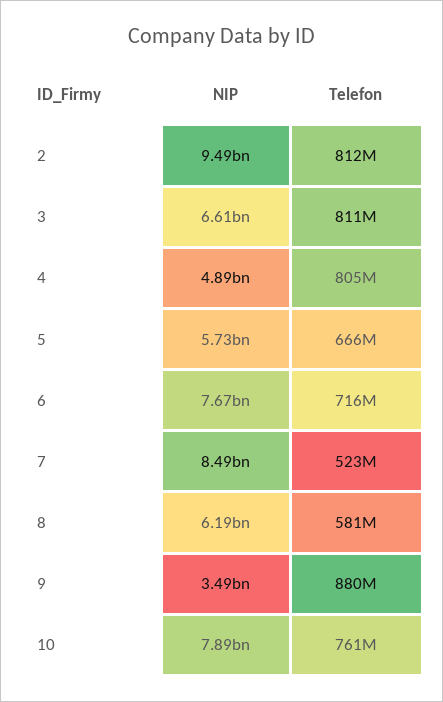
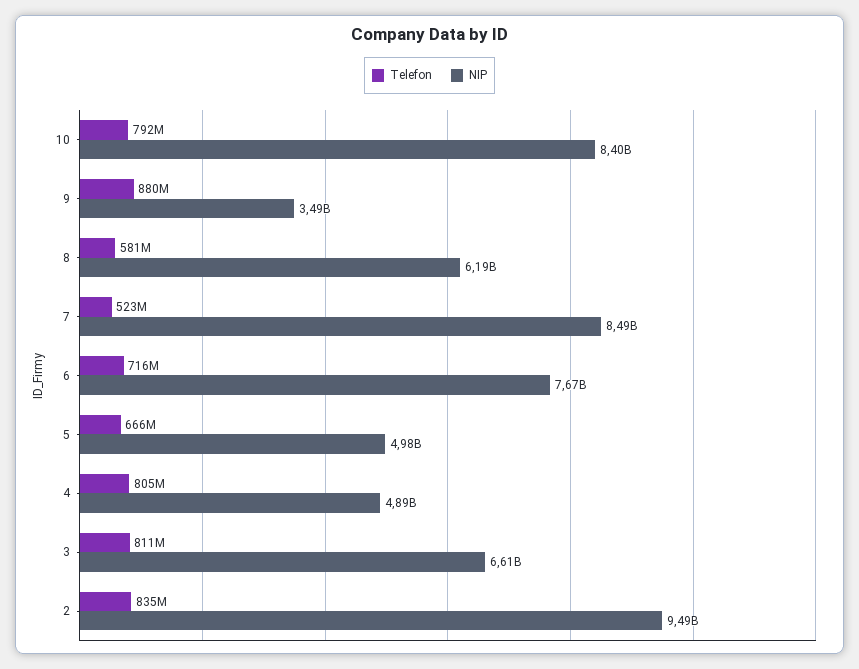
  {
    "NIP": {
      "2": 9490000000,
      "3": 6610000000,
      "4": 4890000000,
-     "5": 5730000000,
+     "5": 4980000000,
      "6": 7670000000,
      "7": 8490000000,
      "8": 6190000000,
      "9": 3490000000,
-     "10": 7890000000
+     "10": 8400000000
    },
    "Telefon": {
-     "2": 812000000,
+     "2": 835000000,
      "3": 811000000,
      "4": 805000000,
      "5": 666000000,
      "6": 716000000,
      "7": 523000000,
      "8": 581000000,
      "9": 880000000,
-     "10": 761000000
+     "10": 792000000
    }
  }

